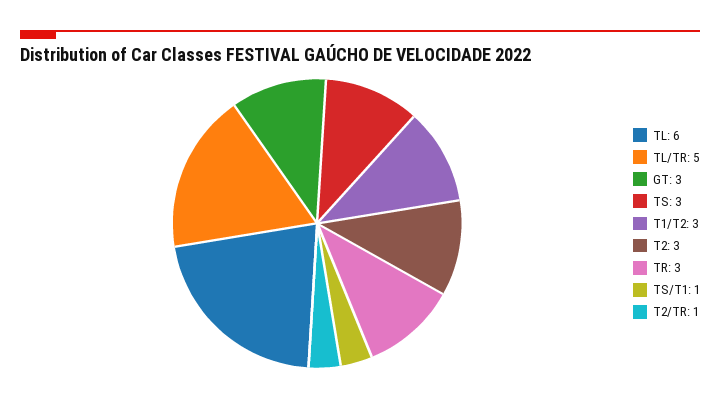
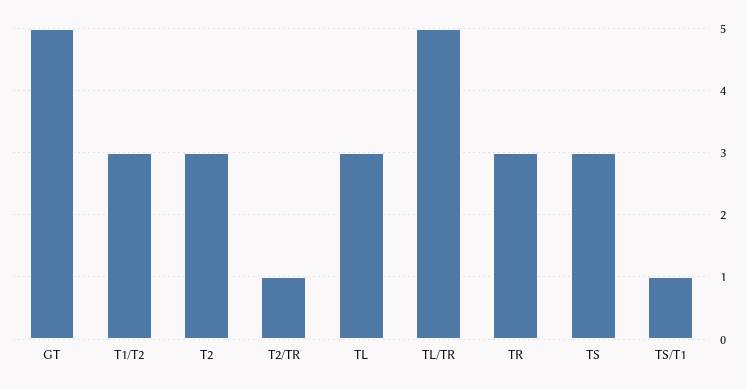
  {
-   "TL": 6,
+   "TL": 3,
    "TL/TR": 5,
-   "GT": 3,
+   "GT": 5,
    "TS": 3,
    "T1/T2": 3,
    "T2": 3,
    "TR": 3,
    "TS/T1": 1,
    "T2/TR": 1
  }

